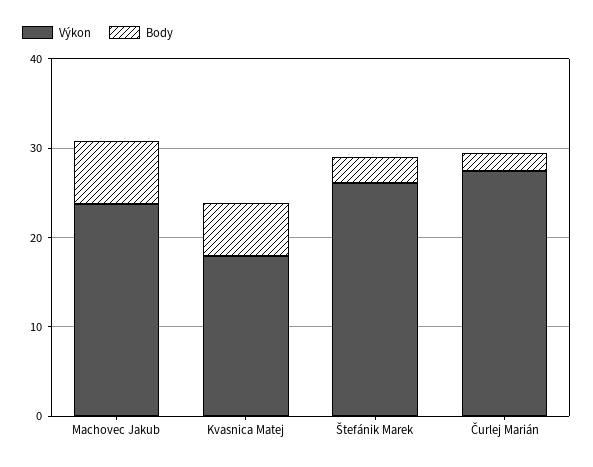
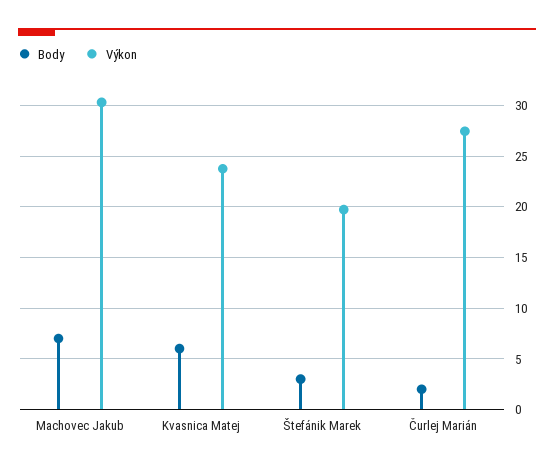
  {
    "Výkon": {
-     "Machovec Jakub": 24,
+     "Machovec Jakub": 30,
-     "Kvasnica Matej": 18,
+     "Kvasnica Matej": 24,
-     "Štefánik Marek": 26,
+     "Štefánik Marek": 20,
      "Čurlej Marián": 27
    },
    "Body": {
      "Machovec Jakub": 7,
      "Kvasnica Matej": 6,
      "Štefánik Marek": 3,
      "Čurlej Marián": 2
    }
  }

